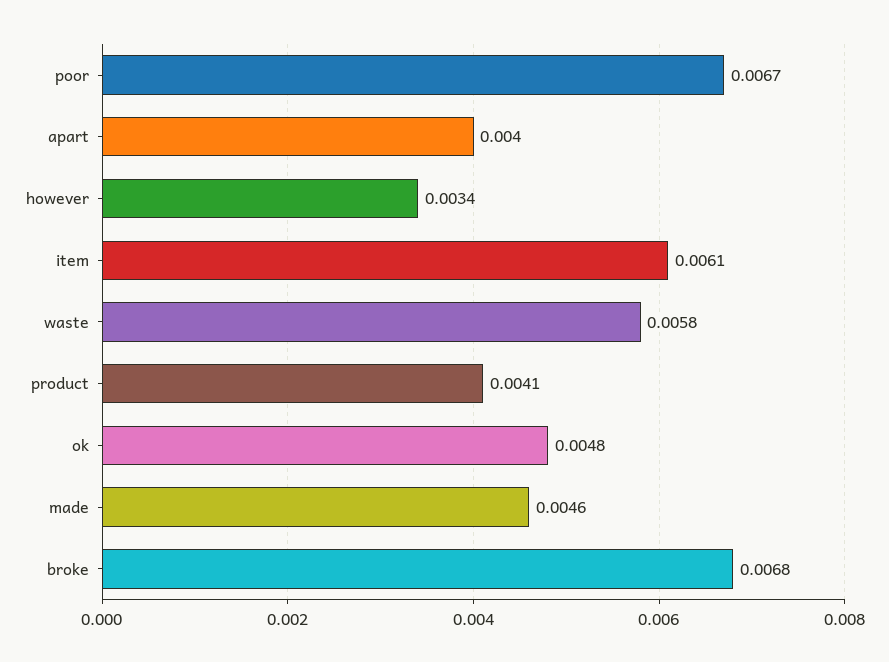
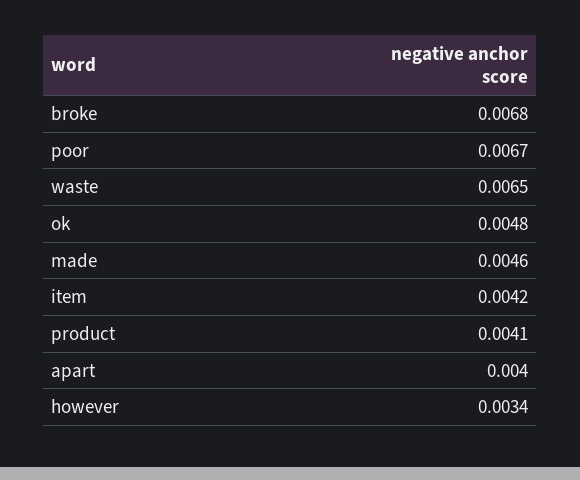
  {
    "poor": 0.0067,
    "apart": 0.004,
    "however": 0.0034,
-   "item": 0.0061,
+   "item": 0.0042,
-   "waste": 0.0058,
+   "waste": 0.0065,
    "product": 0.0041,
    "ok": 0.0048,
    "made": 0.0046,
    "broke": 0.0068
  }

